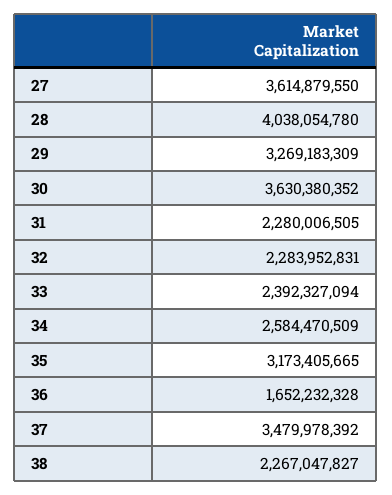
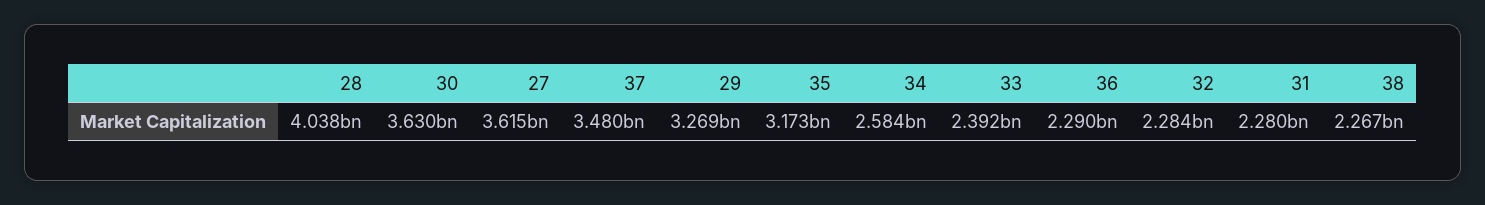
  {
    "27": 3614879550,
    "28": 4038054780,
    "29": 3269183309,
    "30": 3630380352,
    "31": 2280006505,
    "32": 2283952831,
    "33": 2392327094,
    "34": 2584470509,
    "35": 3173405665,
-   "36": 1652232328,
+   "36": 2290000000,
    "37": 3479978392,
    "38": 2267047827
  }

